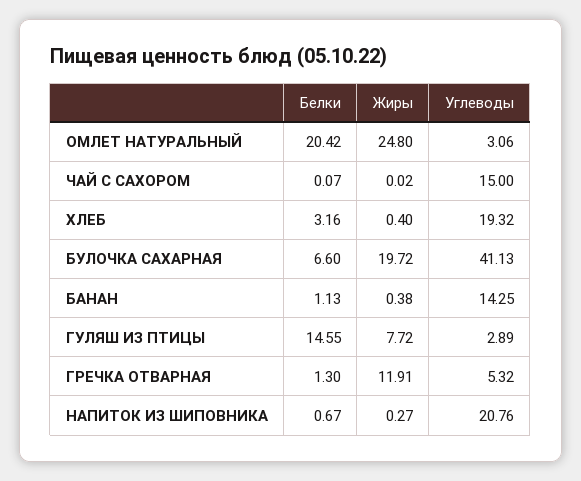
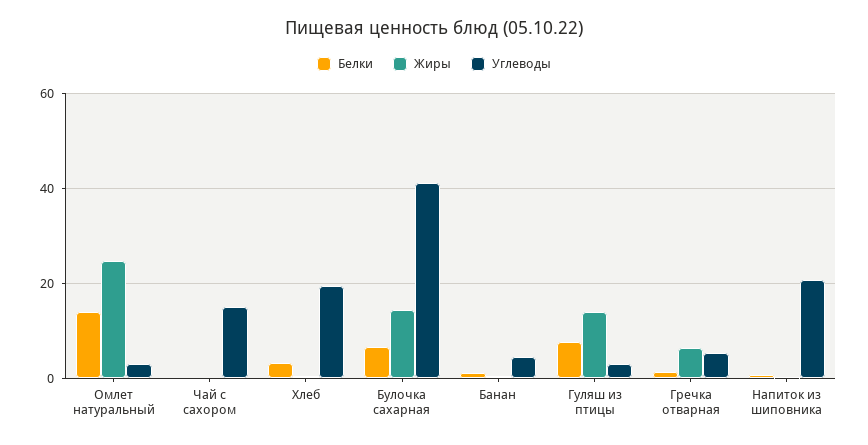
  {
    "Белки": {
-     "ОМЛЕТ НАТУРАЛЬНЫЙ": 20.42,
+     "ОМЛЕТ НАТУРАЛЬНЫЙ": 14,
      "ЧАЙ С САХОРОМ": 0.07,
      "ХЛЕБ": 3.16,
      "БУЛОЧКА САХАРНАЯ": 6.6,
      "БАНАН": 1.13,
-     "ГУЛЯШ ИЗ ПТИЦЫ": 14.55,
+     "ГУЛЯШ ИЗ ПТИЦЫ": 8,
      "ГРЕЧКА ОТВАРНАЯ": 1.3,
      "НАПИТОК ИЗ ШИПОВНИКА": 0.67
    },
    "Жиры": {
      "ОМЛЕТ НАТУРАЛЬНЫЙ": 24.8,
      "ЧАЙ С САХОРОМ": 0.02,
      "ХЛЕБ": 0.4,
-     "БУЛОЧКА САХАРНАЯ": 19.72,
+     "БУЛОЧКА САХАРНАЯ": 14,
      "БАНАН": 0.38,
-     "ГУЛЯШ ИЗ ПТИЦЫ": 7.72,
+     "ГУЛЯШ ИЗ ПТИЦЫ": 14,
-     "ГРЕЧКА ОТВАРНАЯ": 11.91,
+     "ГРЕЧКА ОТВАРНАЯ": 6,
      "НАПИТОК ИЗ ШИПОВНИКА": 0.27
    },
    "Углеводы": {
      "ОМЛЕТ НАТУРАЛЬНЫЙ": 3.06,
      "ЧАЙ С САХОРОМ": 15,
      "ХЛЕБ": 19.32,
      "БУЛОЧКА САХАРНАЯ": 41.13,
-     "БАНАН": 14.25,
+     "БАНАН": 4,
      "ГУЛЯШ ИЗ ПТИЦЫ": 2.89,
      "ГРЕЧКА ОТВАРНАЯ": 5.32,
      "НАПИТОК ИЗ ШИПОВНИКА": 20.76
    }
  }

